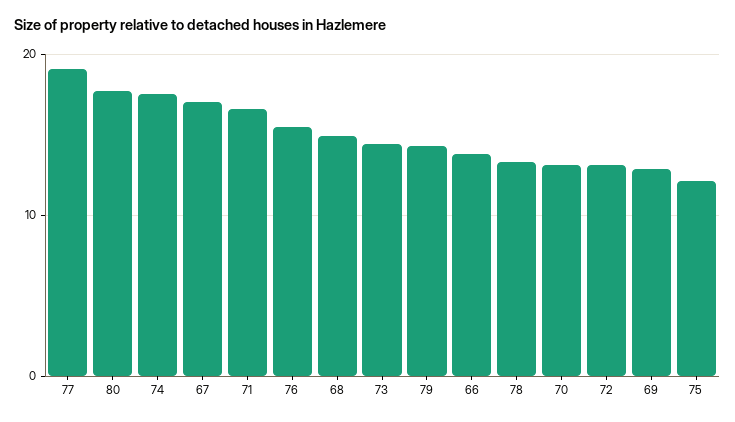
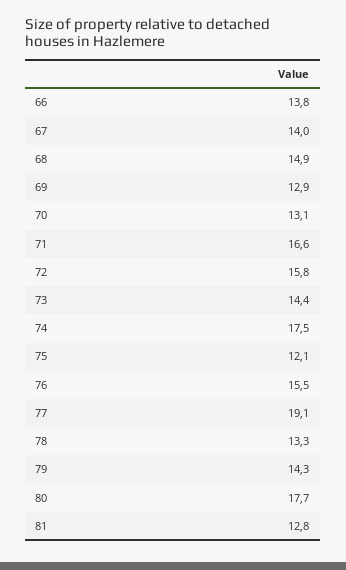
  {
    "77": 19.1,
    "80": 17.7,
    "74": 17.5,
-   "67": 17,
+   "67": 14,
    "71": 16.6,
    "76": 15.5,
    "68": 14.9,
    "73": 14.4,
    "79": 14.3,
    "66": 13.8,
    "78": 13.3,
    "70": 13.1,
-   "72": 13,
+   "72": 15.8,
    "69": 12.9,
-   "75": 12.1
+   "75": 12.1,
+   "81": 12.8
  }

